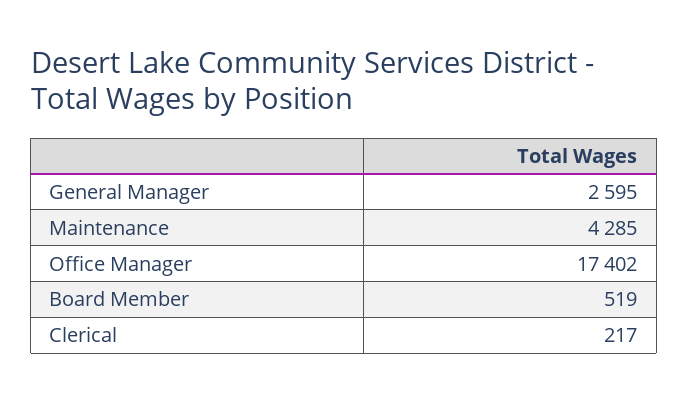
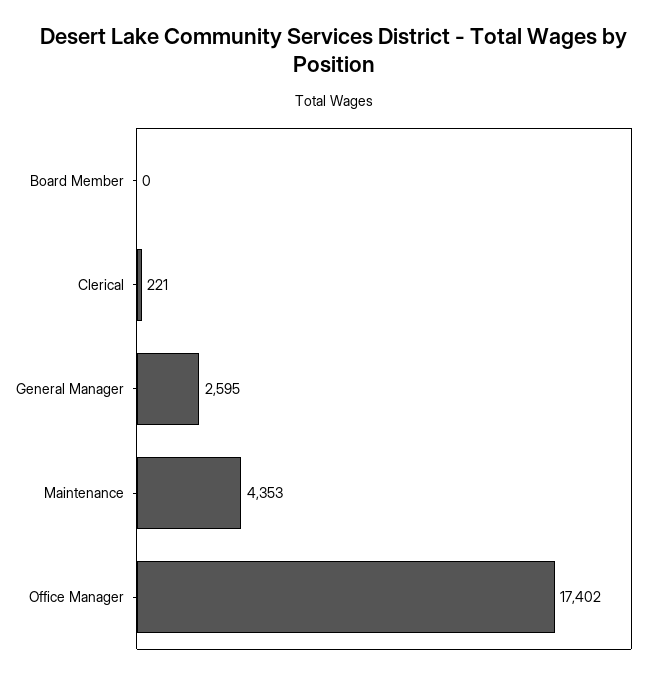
  {
    "General Manager": 2595,
-   "Maintenance": 4285,
+   "Maintenance": 4353,
    "Office Manager": 17402,
-   "Board Member": 519,
+   "Board Member": 0,
-   "Clerical": 217
+   "Clerical": 221
  }

